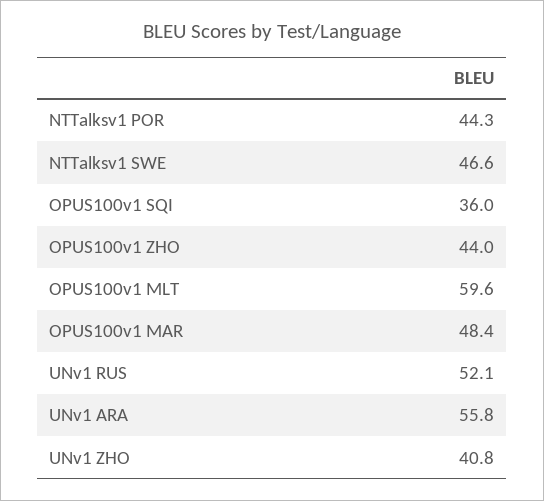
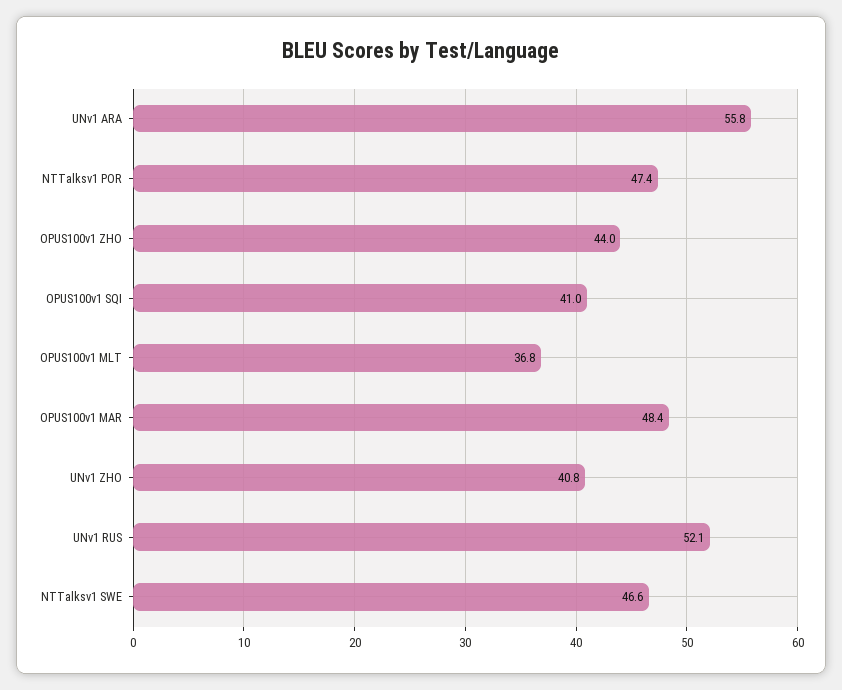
  {
-   "NTTalksv1 POR": 44.3,
+   "NTTalksv1 POR": 47.4,
    "NTTalksv1 SWE": 46.6,
-   "OPUS100v1 SQI": 36,
+   "OPUS100v1 SQI": 41,
    "OPUS100v1 ZHO": 44,
-   "OPUS100v1 MLT": 59.6,
+   "OPUS100v1 MLT": 36.8,
    "OPUS100v1 MAR": 48.4,
    "UNv1 RUS": 52.1,
    "UNv1 ARA": 55.8,
    "UNv1 ZHO": 40.8
  }

